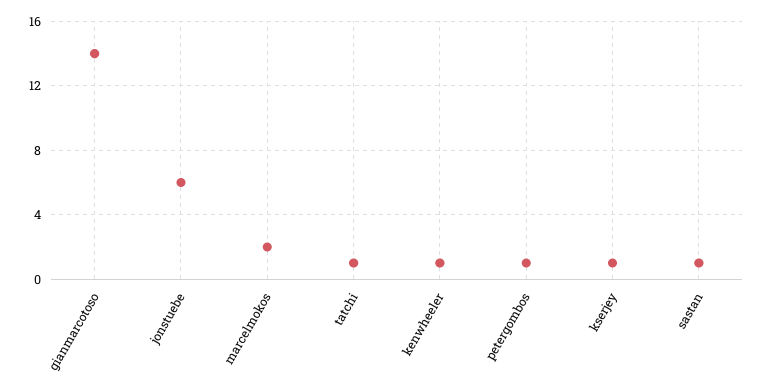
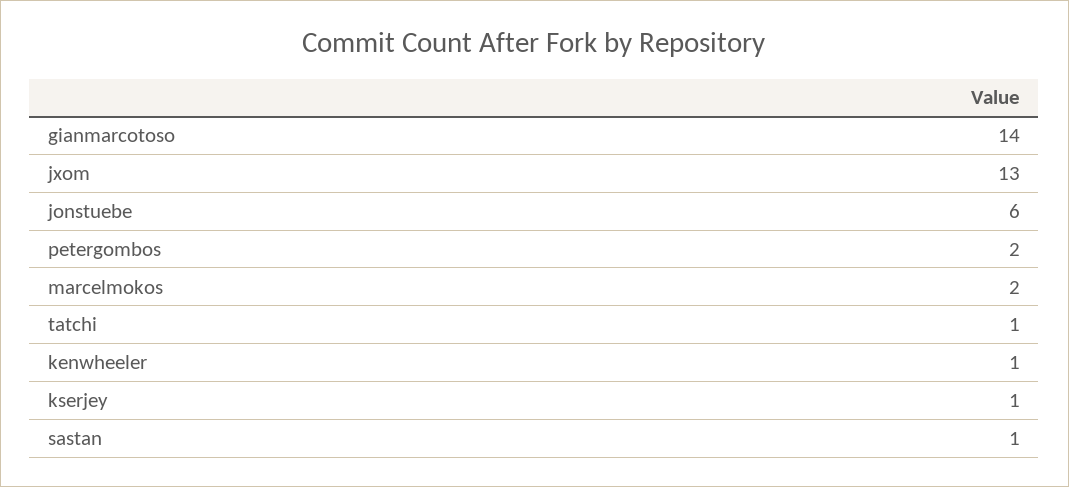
  {
    "gianmarcotoso": 14,
    "jonstuebe": 6,
    "marcelmokos": 2,
    "tatchi": 1,
    "kenwheeler": 1,
-   "petergombos": 1,
+   "petergombos": 2,
    "kserjey": 1,
-   "sastan": 1
+   "sastan": 1,
+   "jxom": 13
  }

